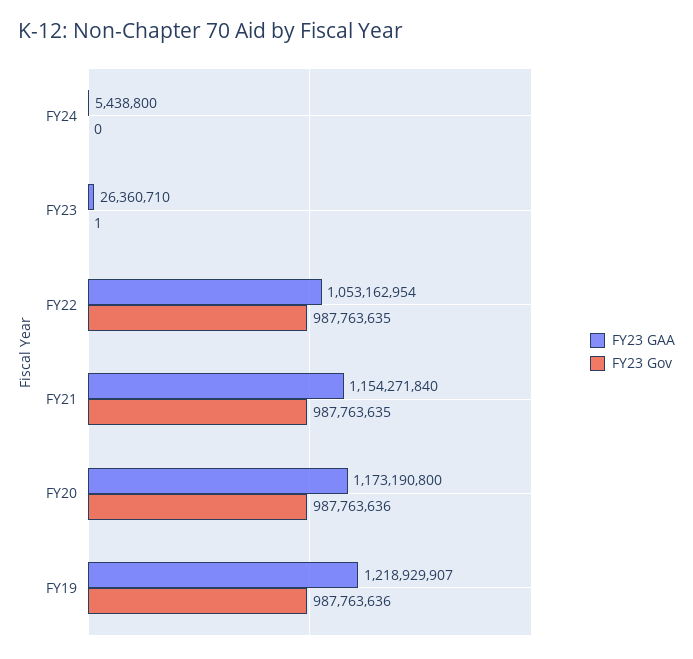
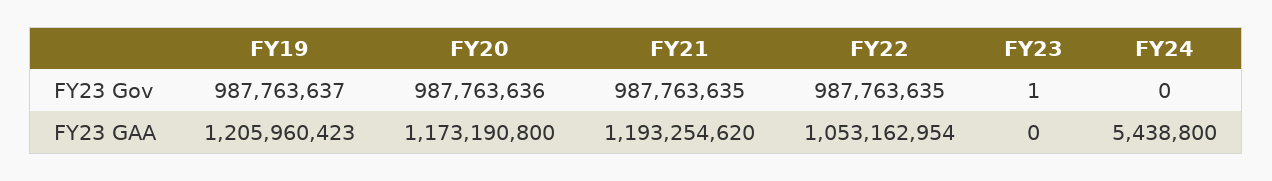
  {
    "FY23 GAA": {
      "FY24": 5438800,
-     "FY23": 26360710,
+     "FY23": 0,
      "FY22": 1053162954,
-     "FY21": 1154271840,
+     "FY21": 1193254620,
      "FY20": 1173190800,
-     "FY19": 1218929907
+     "FY19": 1205960423
    },
    "FY23 Gov": {
      "FY24": 0,
      "FY23": 1,
      "FY22": 987763635,
      "FY21": 987763635,
      "FY20": 987763636,
-     "FY19": 987763636
+     "FY19": 987763637
    }
  }

